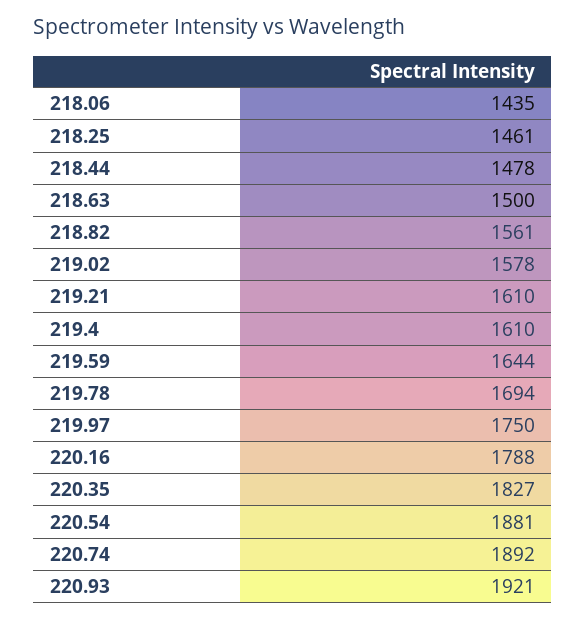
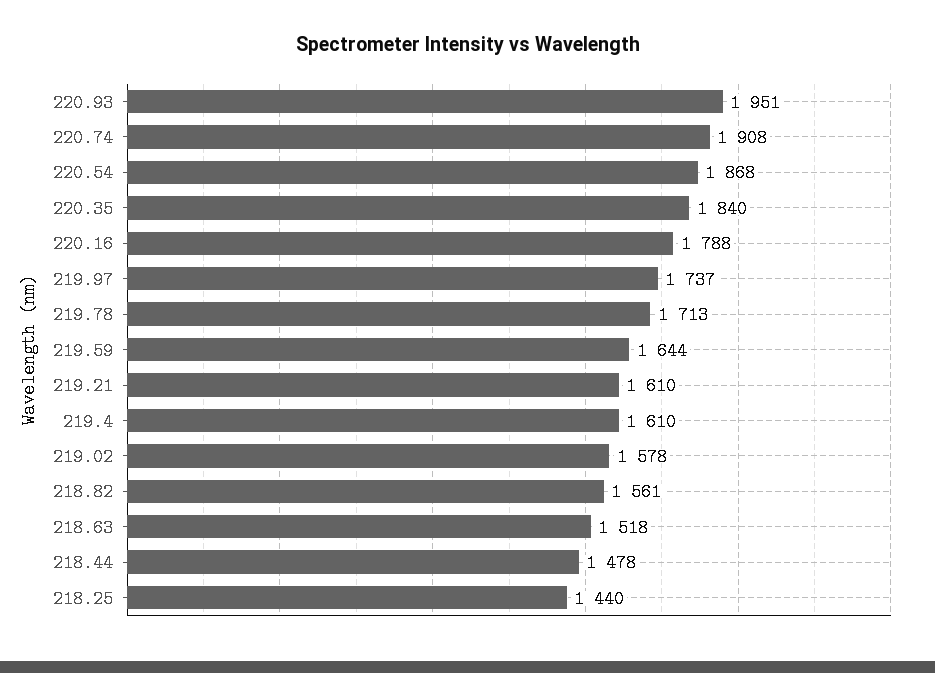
  {
-   "218.06": 1435,
-   "218.25": 1461,
+   "218.25": 1440,
    "218.44": 1478,
-   "218.63": 1500,
+   "218.63": 1518,
    "218.82": 1561,
    "219.02": 1578,
    "219.21": 1610,
    "219.4": 1610,
    "219.59": 1644,
-   "219.78": 1694,
+   "219.78": 1713,
-   "219.97": 1750,
+   "219.97": 1737,
    "220.16": 1788,
-   "220.35": 1827,
+   "220.35": 1840,
-   "220.54": 1881,
+   "220.54": 1868,
-   "220.74": 1892,
+   "220.74": 1908,
-   "220.93": 1921
+   "220.93": 1951
  }

